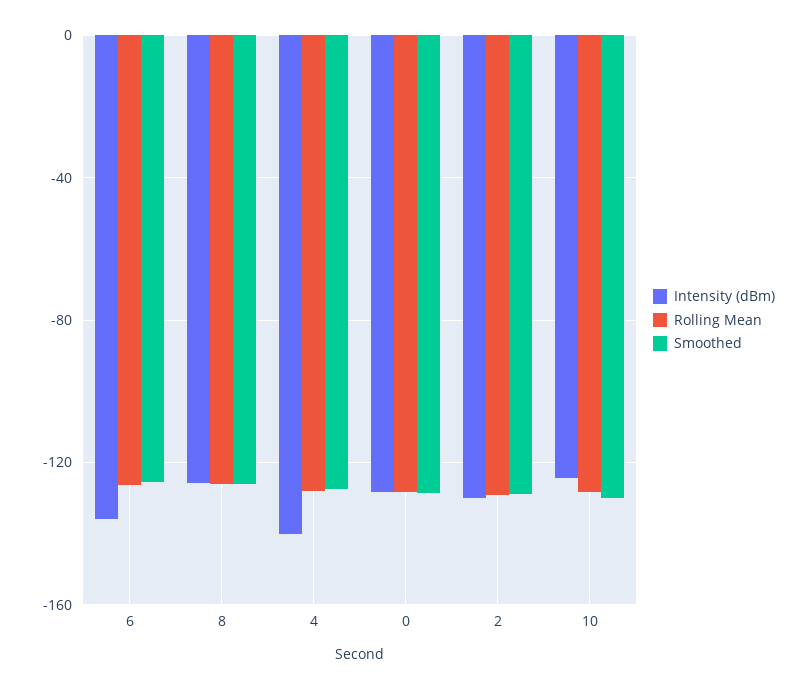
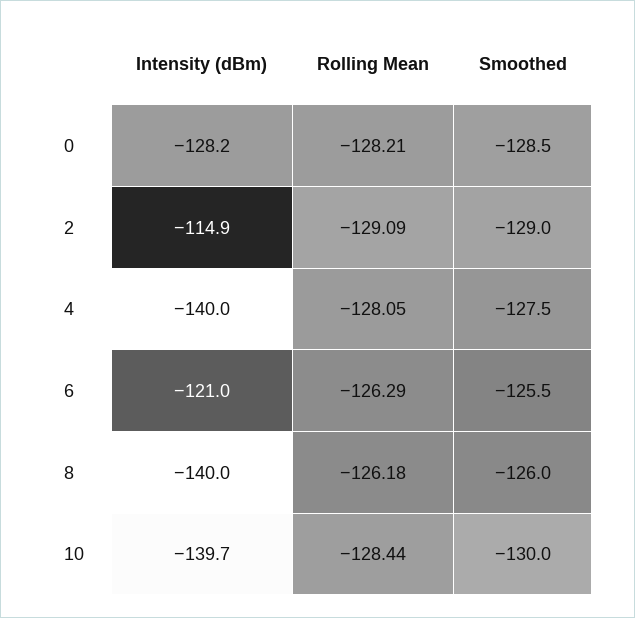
  {
    "Intensity (dBm)": {
-     "6": -135,
+     "6": -121,
-     "8": -125,
+     "8": -140,
      "4": -140,
      "0": -128.2,
-     "2": -130,
+     "2": -114.9,
-     "10": -125
+     "10": -139.7
    },
    "Rolling Mean": {
      "6": -126.29,
      "8": -126.18,
      "4": -128.05,
      "0": -128.21,
      "2": -129.09,
      "10": -128.44
    },
    "Smoothed": {
      "6": -125.5,
      "8": -126,
      "4": -127.5,
      "0": -128.5,
      "2": -129,
      "10": -130
    }
  }

